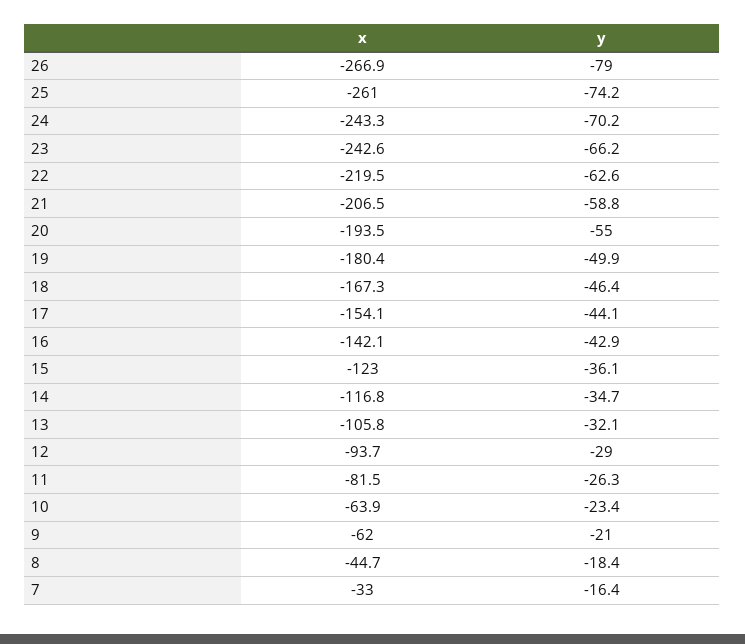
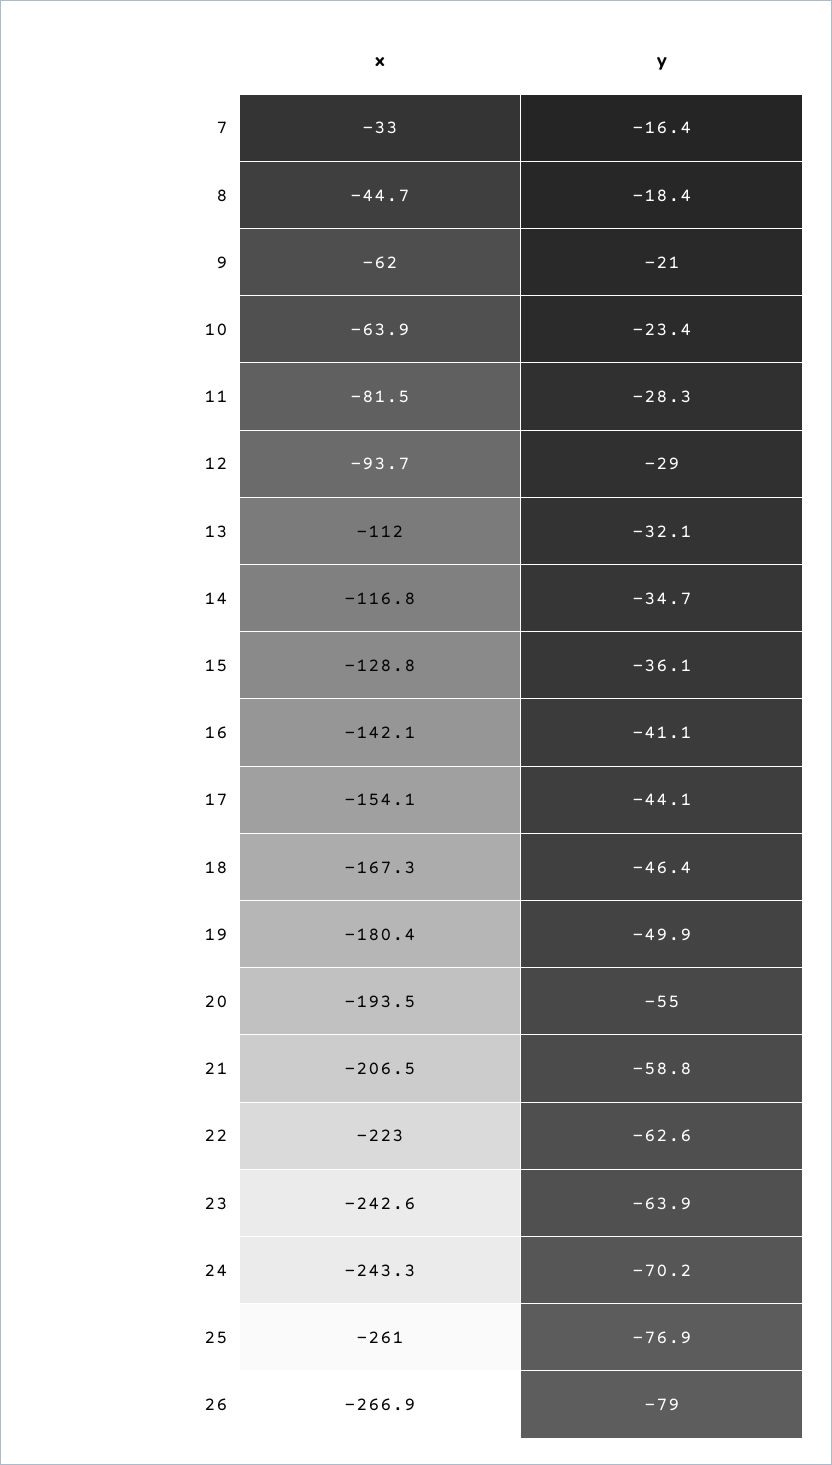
  {
    "x": {
      "26": -266.9,
      "25": -261,
      "24": -243.3,
      "23": -242.6,
-     "22": -219.5,
+     "22": -223,
      "21": -206.5,
      "20": -193.5,
      "19": -180.4,
      "18": -167.3,
      "17": -154.1,
      "16": -142.1,
-     "15": -123,
+     "15": -128.8,
      "14": -116.8,
-     "13": -105.8,
+     "13": -112,
      "12": -93.7,
      "11": -81.5,
      "10": -63.9,
      "9": -62,
      "8": -44.7,
      "7": -33
    },
    "y": {
      "26": -79,
-     "25": -74.2,
+     "25": -76.9,
      "24": -70.2,
-     "23": -66.2,
+     "23": -63.9,
      "22": -62.6,
      "21": -58.8,
      "20": -55,
      "19": -49.9,
      "18": -46.4,
      "17": -44.1,
-     "16": -42.9,
+     "16": -41.1,
      "15": -36.1,
      "14": -34.7,
      "13": -32.1,
      "12": -29,
-     "11": -26.3,
+     "11": -28.3,
      "10": -23.4,
      "9": -21,
      "8": -18.4,
      "7": -16.4
    }
  }

